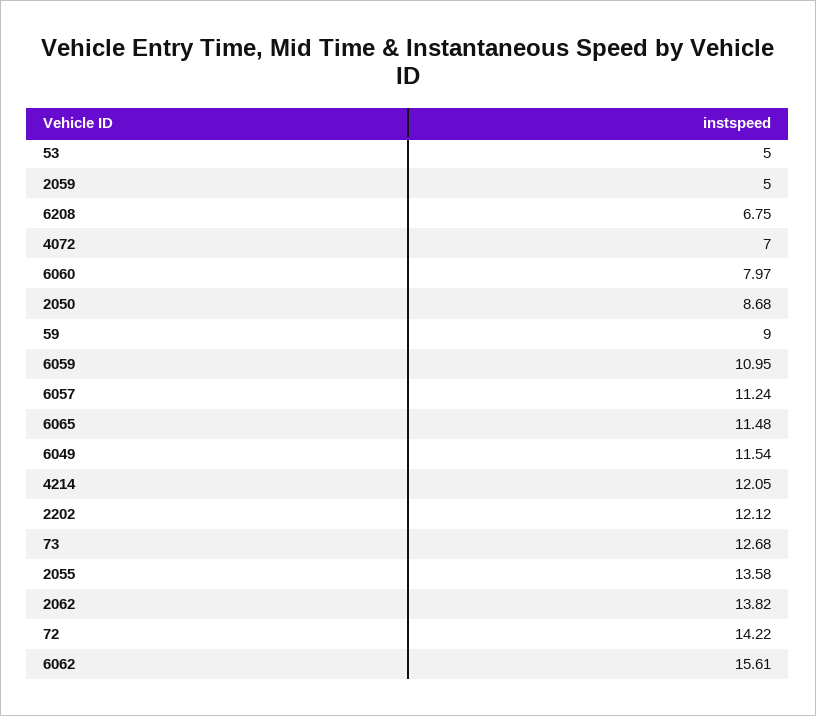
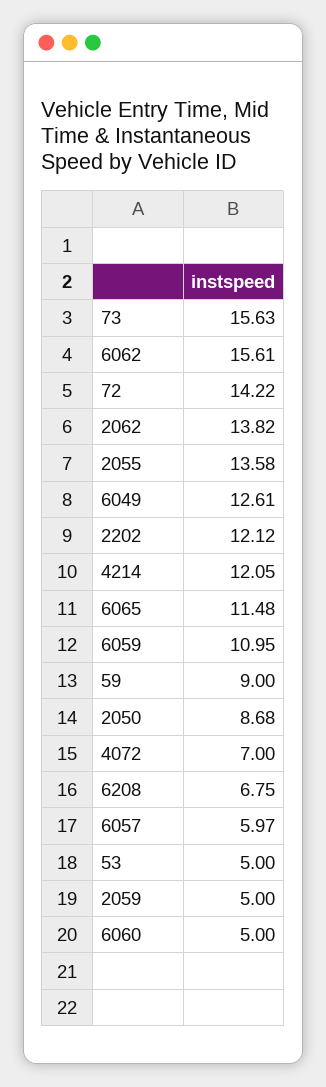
  {
    "53": 5,
    "2059": 5,
    "6208": 6.75,
    "4072": 7,
-   "6060": 7.97,
+   "6060": 5,
    "2050": 8.68,
    "59": 9,
    "6059": 10.95,
-   "6057": 11.24,
+   "6057": 5.97,
    "6065": 11.48,
-   "6049": 11.54,
+   "6049": 12.61,
    "4214": 12.05,
    "2202": 12.12,
-   "73": 12.68,
+   "73": 15.63,
    "2055": 13.58,
    "2062": 13.82,
    "72": 14.22,
    "6062": 15.61
  }

